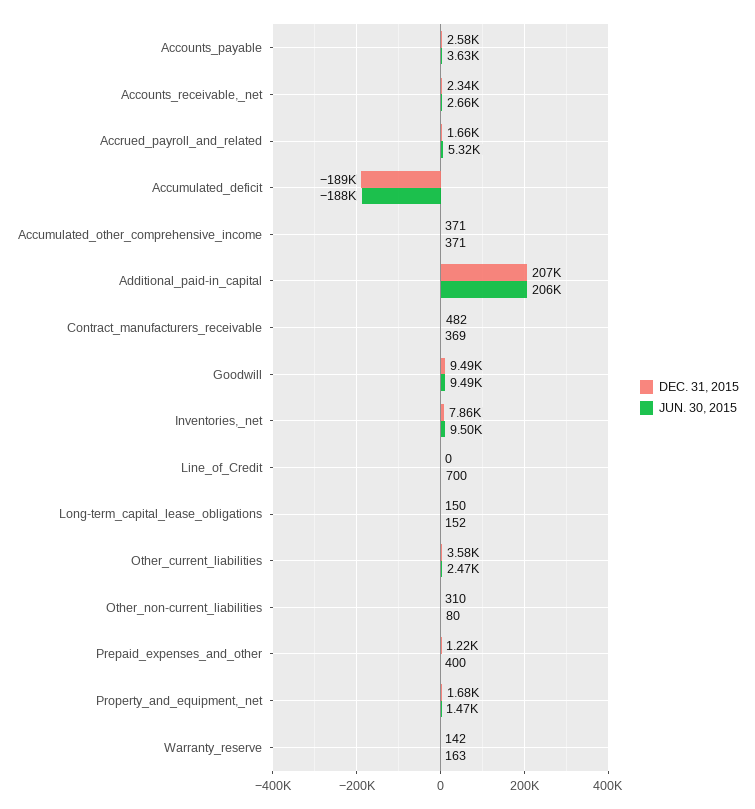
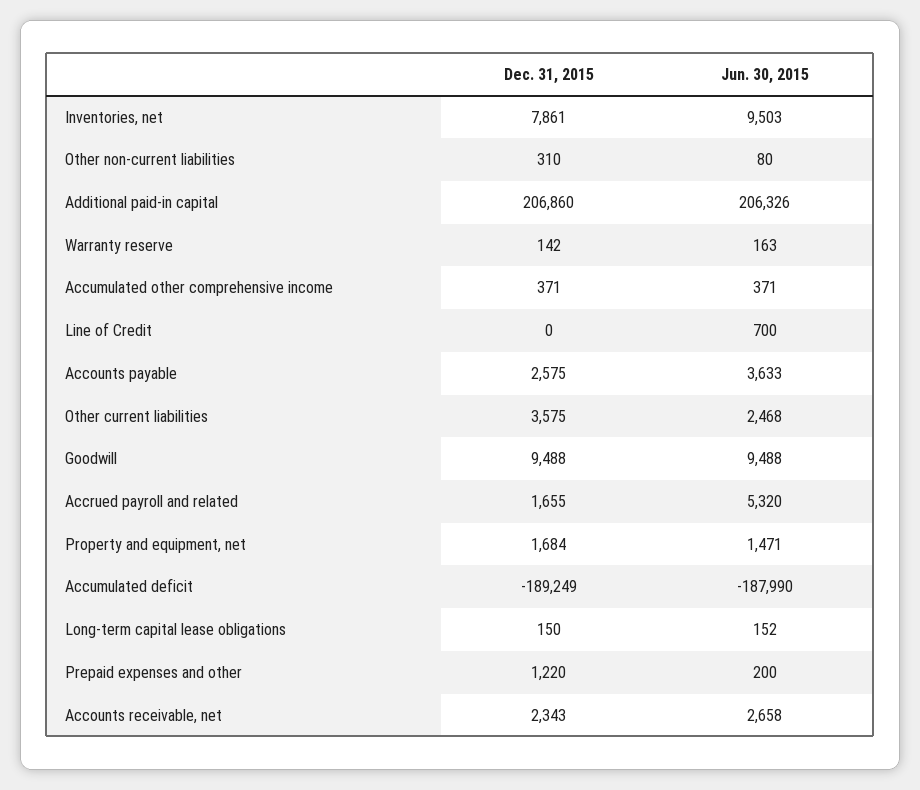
  {
    "DEC. 31, 2015": {
      "Accounts_payable": 2575,
      "Accounts_receivable,_net": 2343,
      "Accrued_payroll_and_related": 1655,
      "Accumulated_deficit": -189249,
      "Accumulated_other_comprehensive_income": 371,
      "Additional_paid-in_capital": 206860,
-     "Contract_manufacturers_receivable": 482,
      "Goodwill": 9488,
      "Inventories,_net": 7861,
      "Line_of_Credit": 0,
      "Long-term_capital_lease_obligations": 150,
      "Other_current_liabilities": 3575,
      "Other_non-current_liabilities": 310,
      "Prepaid_expenses_and_other": 1220,
      "Property_and_equipment,_net": 1684,
      "Warranty_reserve": 142
    },
    "JUN. 30, 2015": {
      "Accounts_payable": 3633,
      "Accounts_receivable,_net": 2658,
      "Accrued_payroll_and_related": 5320,
      "Accumulated_deficit": -187990,
      "Accumulated_other_comprehensive_income": 371,
      "Additional_paid-in_capital": 206326,
-     "Contract_manufacturers_receivable": 369,
      "Goodwill": 9488,
      "Inventories,_net": 9503,
      "Line_of_Credit": 700,
      "Long-term_capital_lease_obligations": 152,
      "Other_current_liabilities": 2468,
      "Other_non-current_liabilities": 80,
-     "Prepaid_expenses_and_other": 400,
+     "Prepaid_expenses_and_other": 200,
      "Property_and_equipment,_net": 1471,
      "Warranty_reserve": 163
    }
  }

